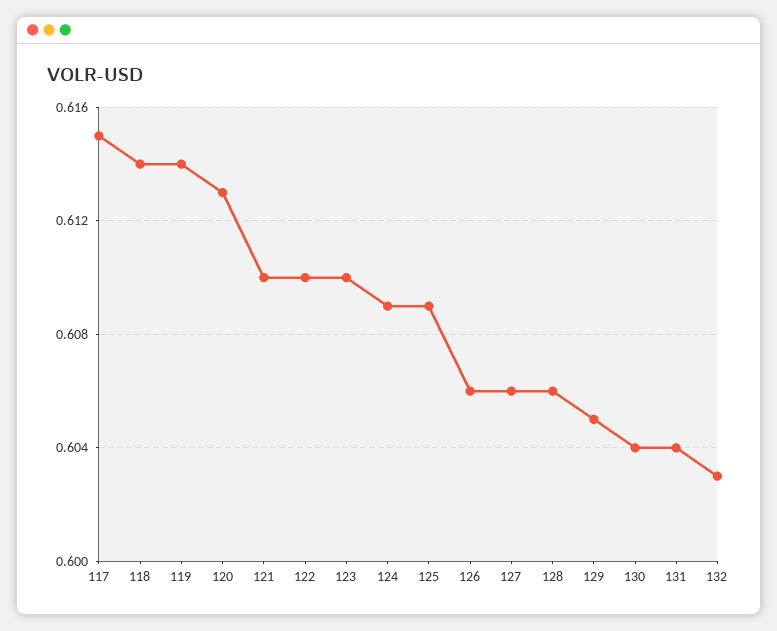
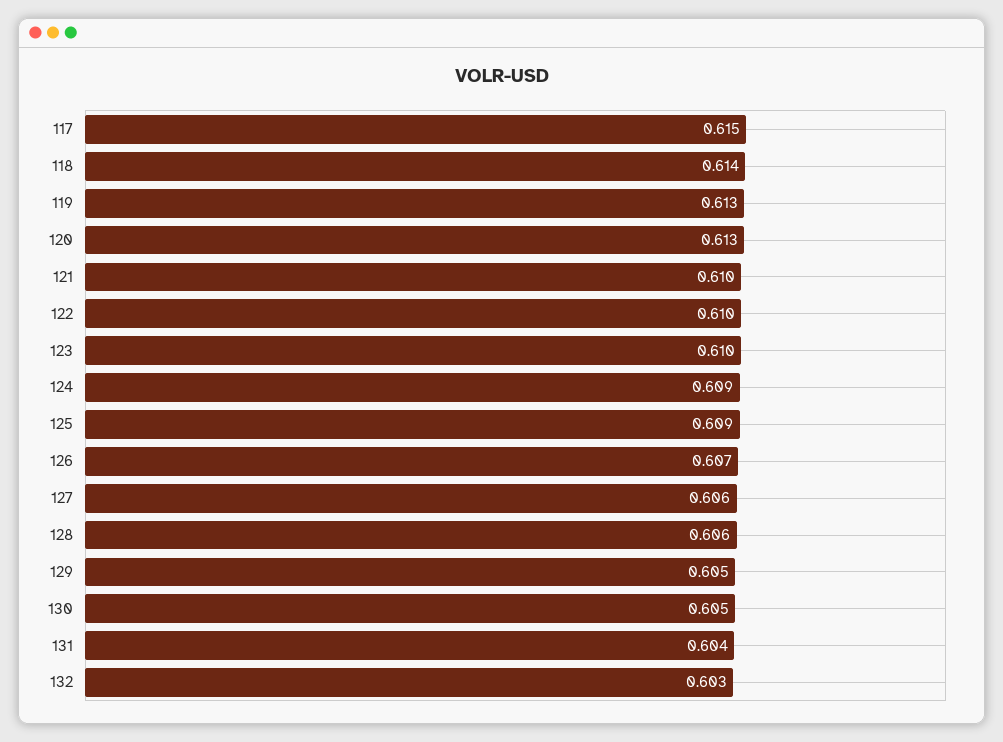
  {
    "117": 0.615,
    "118": 0.614,
-   "119": 0.614,
+   "119": 0.613,
    "120": 0.613,
    "121": 0.61,
    "122": 0.61,
    "123": 0.61,
    "124": 0.609,
    "125": 0.609,
-   "126": 0.606,
+   "126": 0.607,
    "127": 0.606,
    "128": 0.606,
    "129": 0.605,
-   "130": 0.604,
+   "130": 0.605,
    "131": 0.604,
    "132": 0.603
  }

